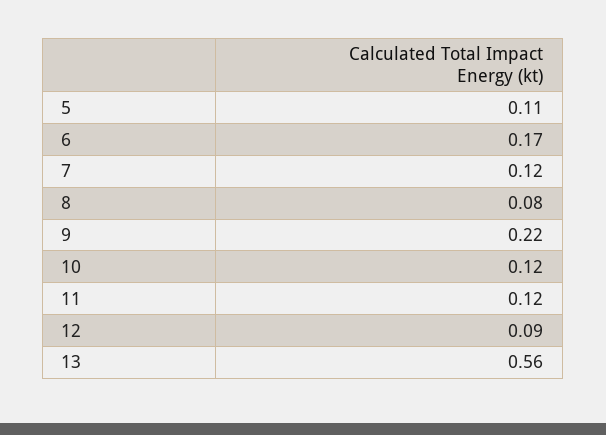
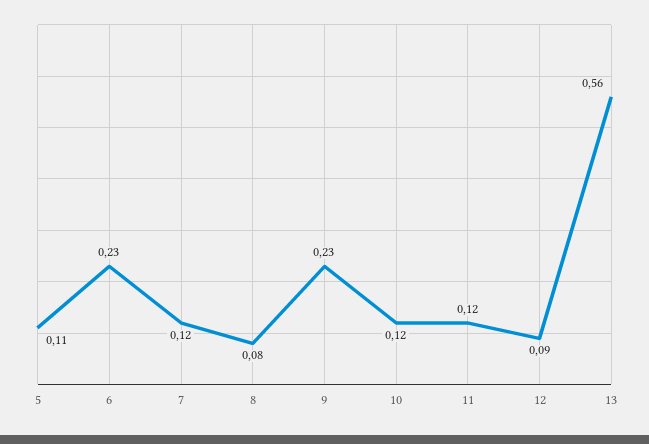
  {
    "5": 0.11,
-   "6": 0.17,
+   "6": 0.23,
    "7": 0.12,
    "8": 0.08,
-   "9": 0.22,
+   "9": 0.23,
    "10": 0.12,
    "11": 0.12,
    "12": 0.09,
    "13": 0.56
  }

